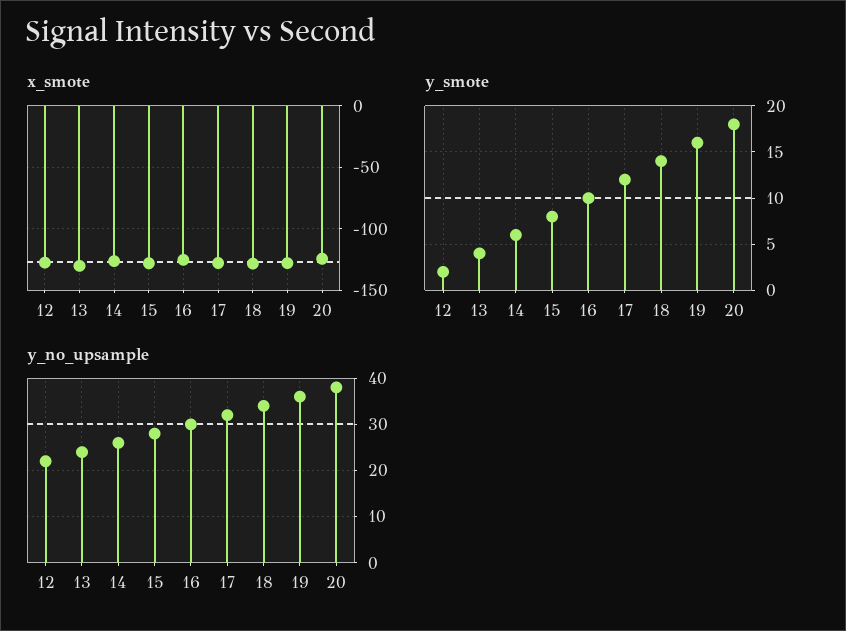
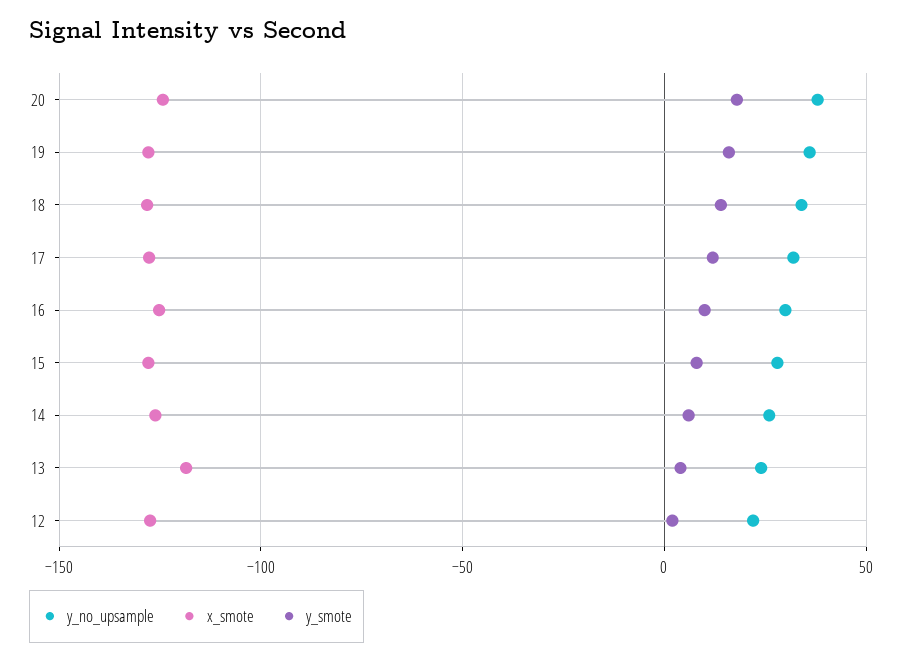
  {
    "x_smote": {
      "12": -125,
-     "13": -130,
+     "13": -120,
      "14": -125,
      "15": -130,
      "16": -125,
      "17": -130,
      "18": -130,
      "19": -130,
      "20": -125
    },
    "y_smote": {
      "12": 2,
      "13": 4,
      "14": 6,
      "15": 8,
      "16": 10,
      "17": 12,
      "18": 14,
      "19": 16,
      "20": 18
    },
    "y_no_upsample": {
      "12": 20,
      "13": 25,
      "14": 25,
      "15": 30,
      "16": 30,
      "17": 30,
      "18": 35,
      "19": 35,
      "20": 40
    }
  }

